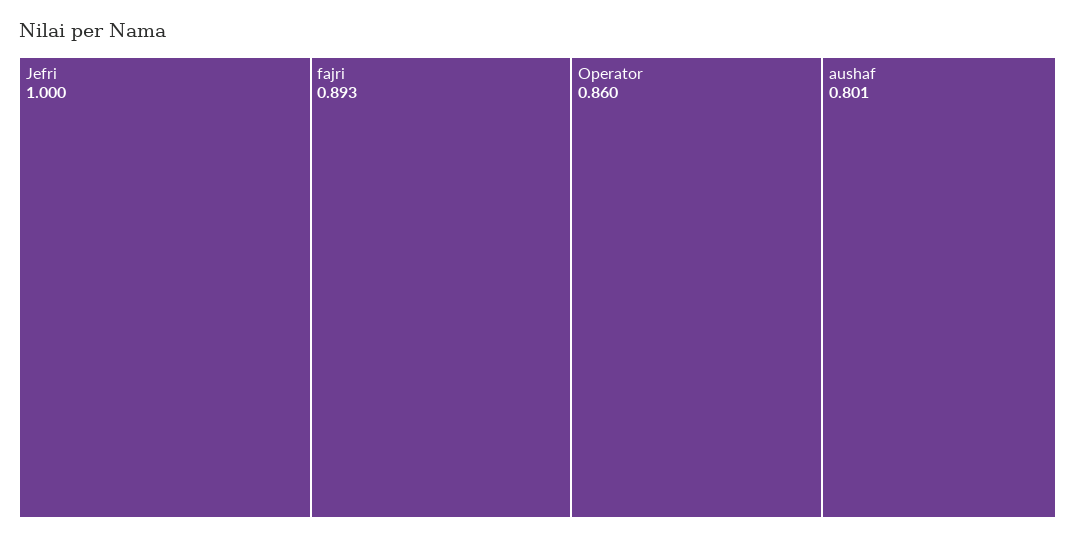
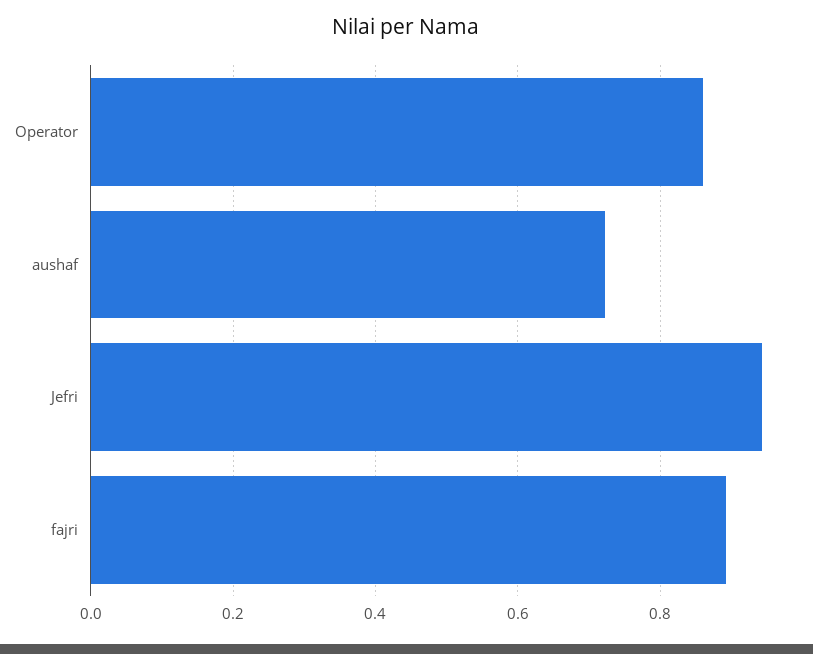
  {
-   "Jefri": 1,
+   "Jefri": 0.94,
    "fajri": 0.893,
    "Operator": 0.86,
-   "aushaf": 0.801
+   "aushaf": 0.72
  }

